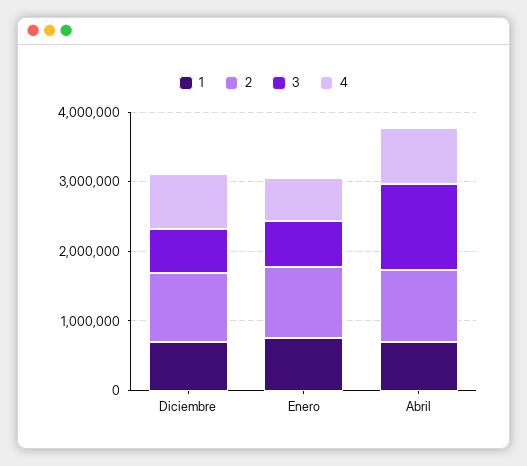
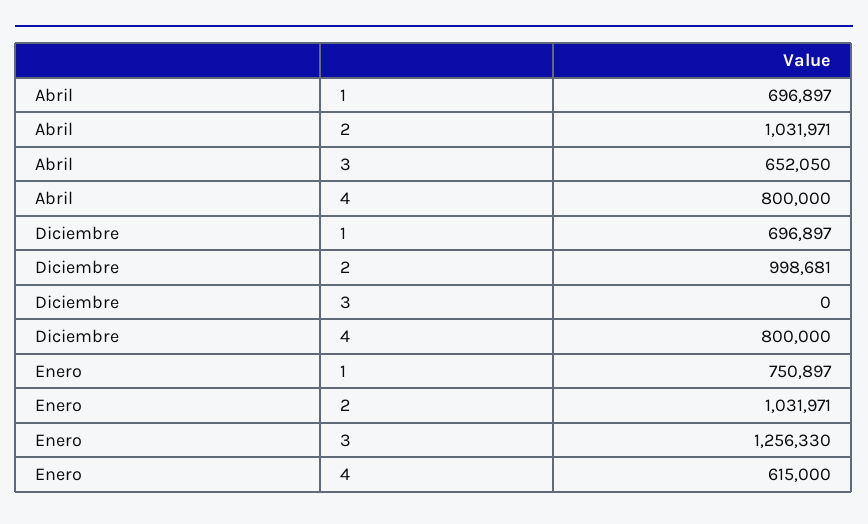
  {
    "1": {
      "Diciembre": 696897,
      "Enero": 750897,
      "Abril": 696897
    },
    "2": {
      "Diciembre": 998681,
      "Enero": 1031971,
      "Abril": 1031971
    },
    "3": {
-     "Diciembre": 600000,
+     "Diciembre": 0,
-     "Enero": 600000,
+     "Enero": 1256330,
-     "Abril": 1200000
+     "Abril": 652050
    },
    "4": {
      "Diciembre": 800000,
      "Enero": 615000,
      "Abril": 800000
    }
  }

